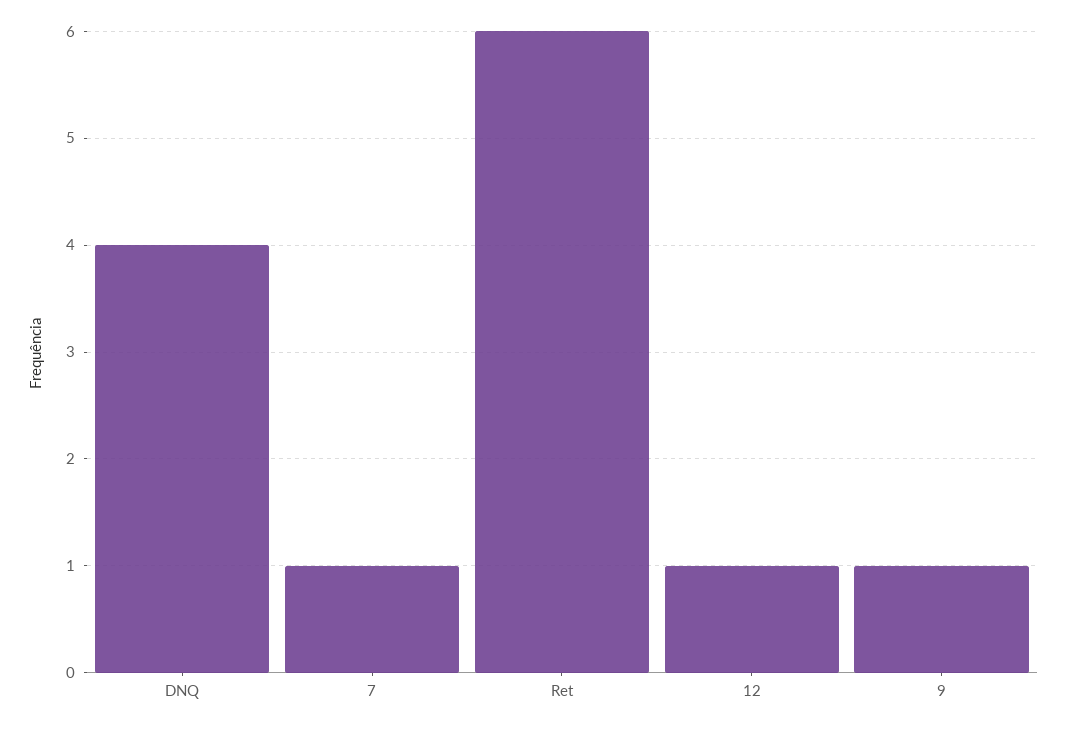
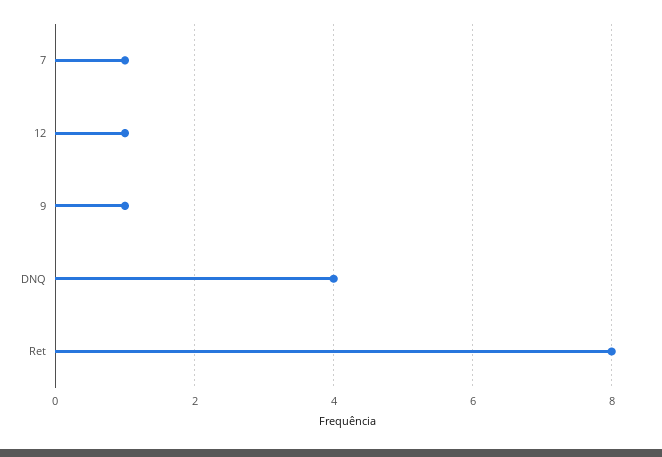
  {
    "DNQ": 4,
    "7": 1,
-   "Ret": 6,
+   "Ret": 8,
    "12": 1,
    "9": 1
  }

